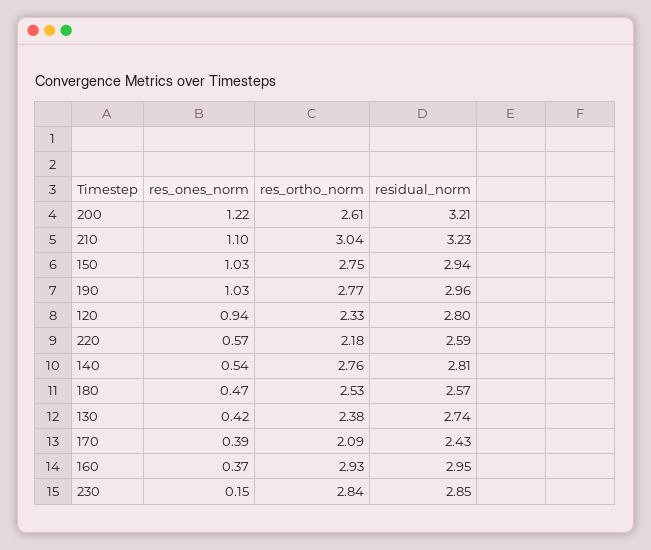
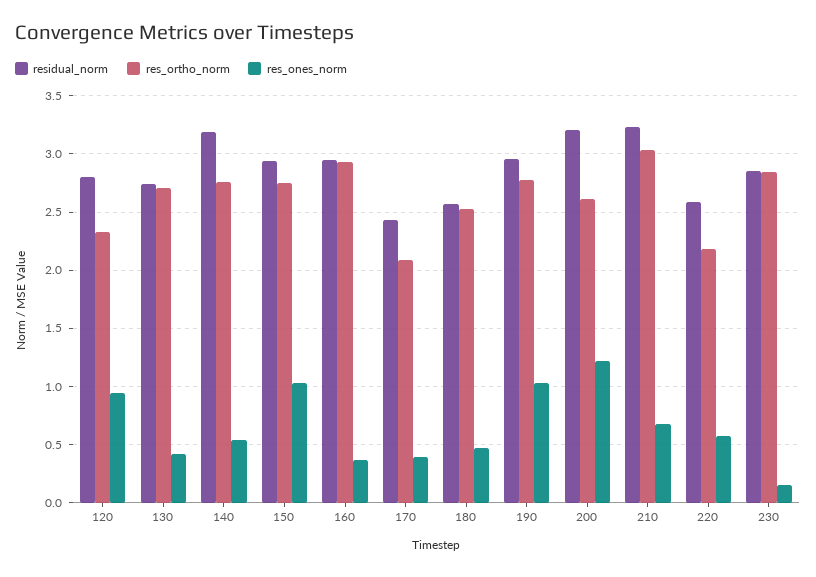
  {
    "res_ones_norm": {
      "200": 1.22,
-     "210": 1.1,
+     "210": 0.7,
      "150": 1.03,
      "190": 1.03,
      "120": 0.94,
      "220": 0.57,
      "140": 0.54,
      "180": 0.47,
      "130": 0.42,
      "170": 0.39,
      "160": 0.37,
      "230": 0.15
    },
    "res_ortho_norm": {
      "200": 2.61,
      "210": 3.04,
      "150": 2.75,
      "190": 2.77,
      "120": 2.33,
      "220": 2.18,
      "140": 2.76,
      "180": 2.53,
-     "130": 2.38,
+     "130": 2.7,
      "170": 2.09,
      "160": 2.93,
      "230": 2.84
    },
    "residual_norm": {
      "200": 3.21,
      "210": 3.23,
      "150": 2.94,
      "190": 2.96,
      "120": 2.8,
      "220": 2.59,
-     "140": 2.81,
+     "140": 3.2,
      "180": 2.57,
      "130": 2.74,
      "170": 2.43,
      "160": 2.95,
      "230": 2.85
    }
  }

